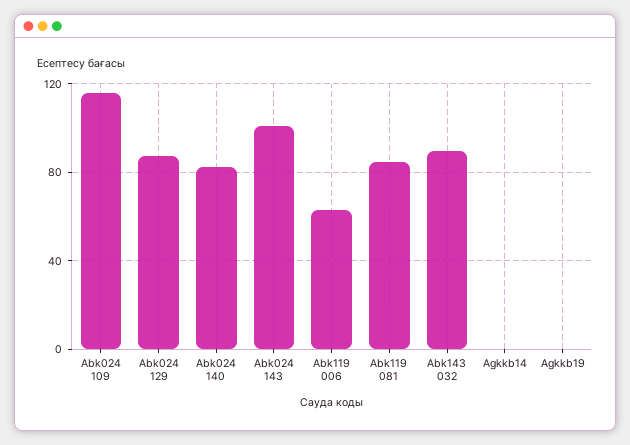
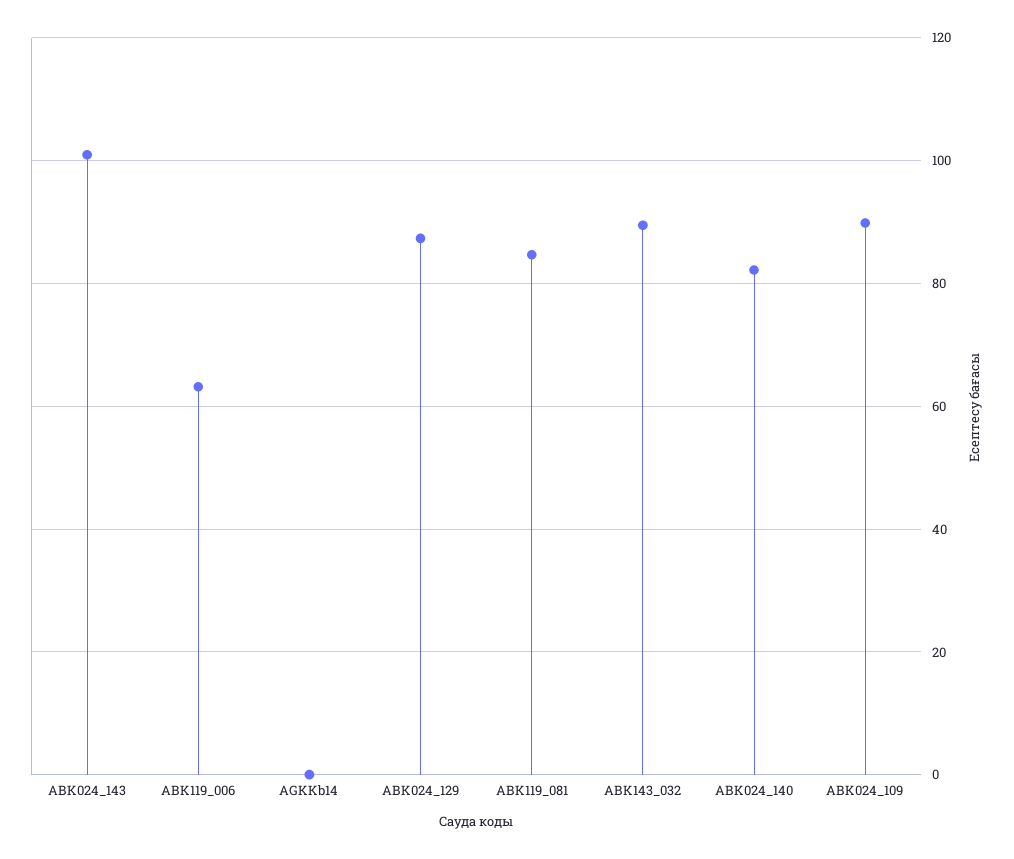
  {
-   "Abk024 109": 115,
+   "Abk024 109": 90,
    "Abk024 129": 88,
    "Abk024 140": 82,
    "Abk024 143": 100,
    "Abk119 006": 64,
    "Abk119 081": 84,
    "Abk143 032": 90,
-   "Agkkb14": 0,
+   "Agkkb14": 0
-   "Agkkb19": 0
  }

